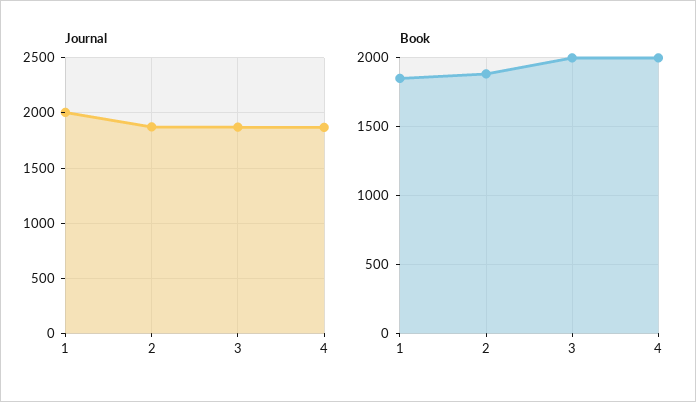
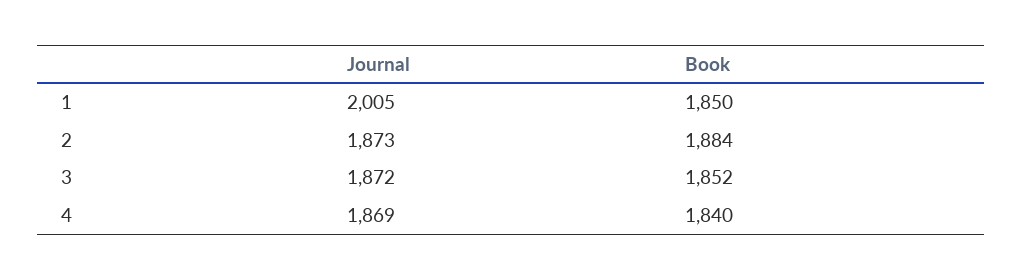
  {
    "Journal": {
      "1": 2005,
      "2": 1873,
      "3": 1872,
      "4": 1869
    },
    "Book": {
      "1": 1850,
      "2": 1884,
-     "3": 2000,
+     "3": 1852,
-     "4": 2000
+     "4": 1840
    }
  }

